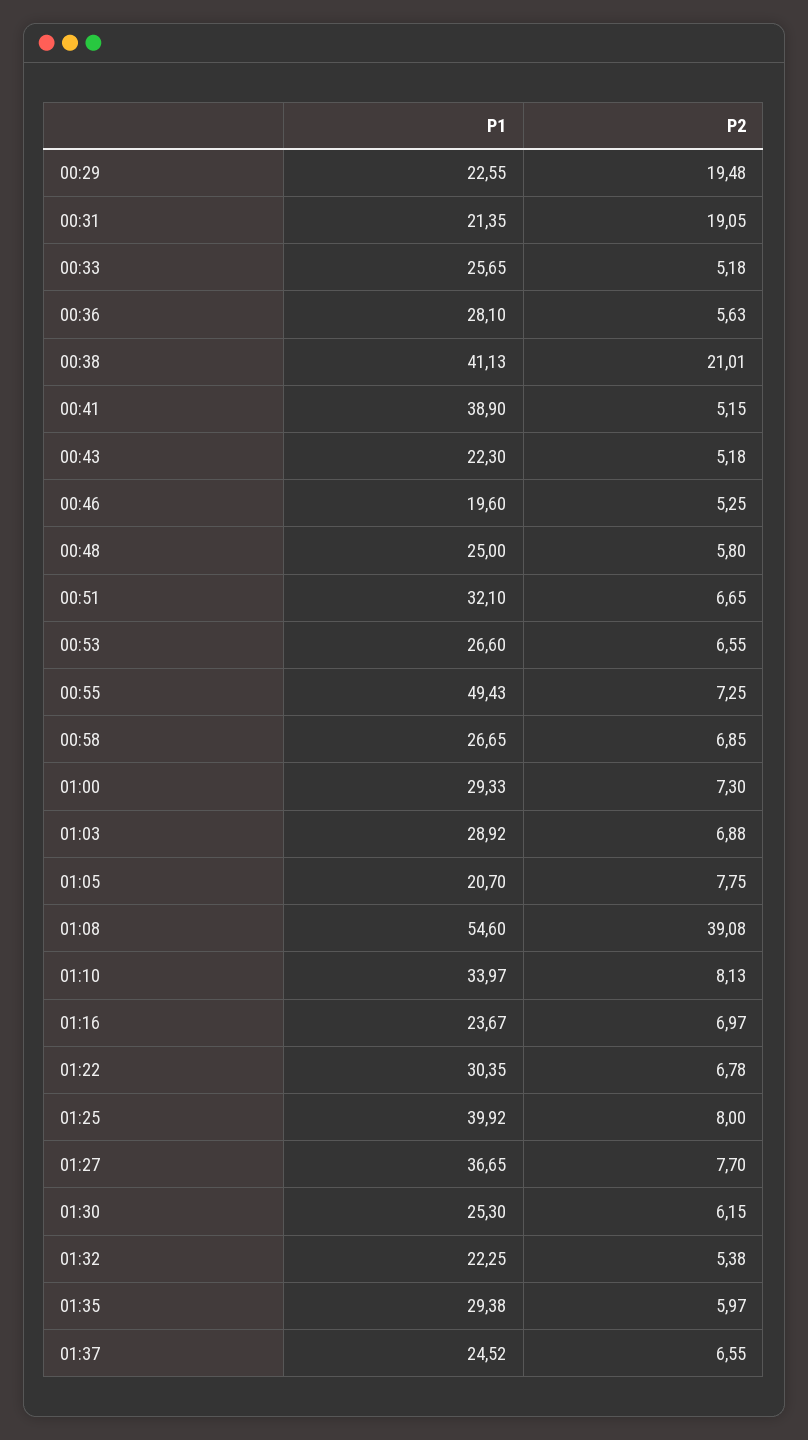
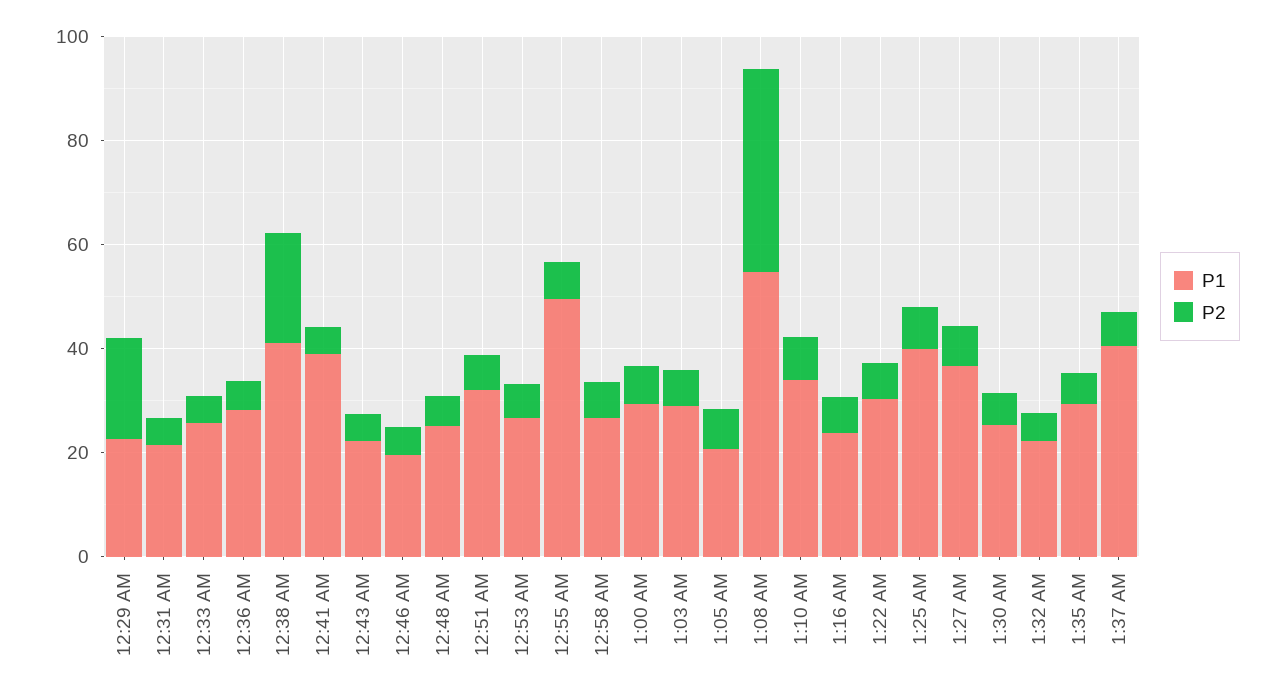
  {
    "P1": {
      "00:29": 22.55,
      "00:31": 21.35,
      "00:33": 25.65,
      "00:36": 28.1,
      "00:38": 41.13,
      "00:41": 38.9,
      "00:43": 22.3,
      "00:46": 19.6,
      "00:48": 25,
      "00:51": 32.1,
      "00:53": 26.6,
      "00:55": 49.43,
      "00:58": 26.65,
      "01:00": 29.33,
      "01:03": 28.92,
      "01:05": 20.7,
      "01:08": 54.6,
      "01:10": 33.97,
      "01:16": 23.67,
      "01:22": 30.35,
      "01:25": 39.92,
      "01:27": 36.65,
      "01:30": 25.3,
      "01:32": 22.25,
      "01:35": 29.38,
-     "01:37": 24.52
+     "01:37": 40
    },
    "P2": {
      "00:29": 19.48,
-     "00:31": 19.05,
+     "00:31": 5,
      "00:33": 5.18,
      "00:36": 5.63,
      "00:38": 21.01,
      "00:41": 5.15,
      "00:43": 5.18,
      "00:46": 5.25,
      "00:48": 5.8,
      "00:51": 6.65,
      "00:53": 6.55,
      "00:55": 7.25,
      "00:58": 6.85,
      "01:00": 7.3,
      "01:03": 6.88,
      "01:05": 7.75,
      "01:08": 39.08,
      "01:10": 8.13,
      "01:16": 6.97,
      "01:22": 6.78,
      "01:25": 8,
      "01:27": 7.7,
      "01:30": 6.15,
      "01:32": 5.38,
      "01:35": 5.97,
      "01:37": 6.55
    }
  }

